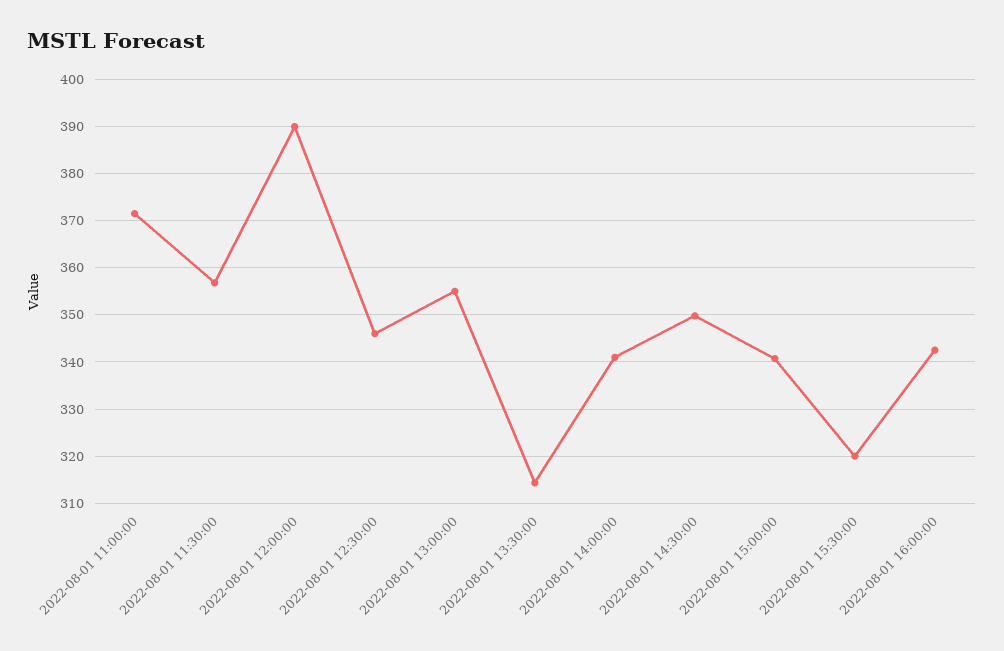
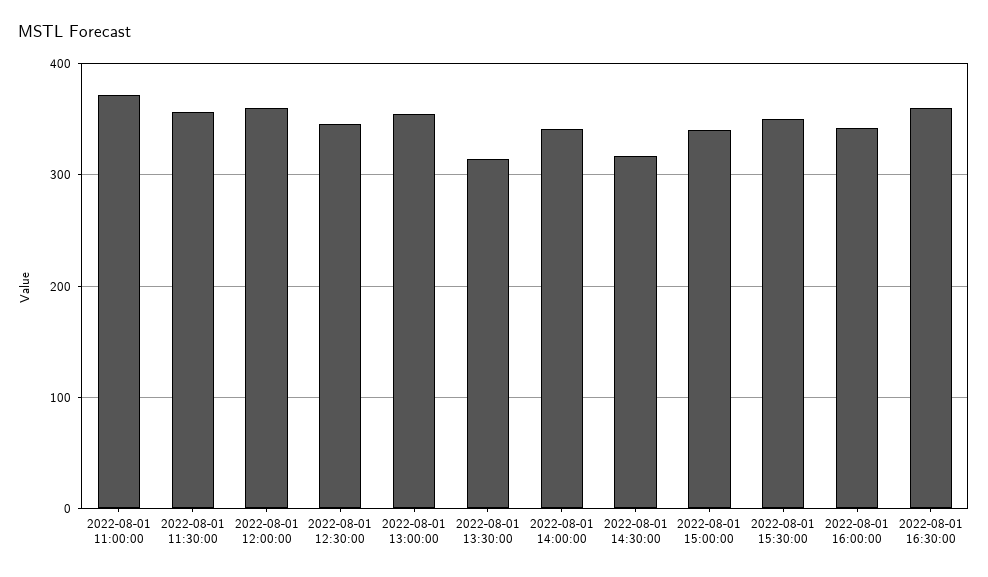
  {
    "2022-08-01 11:00:00": 372,
    "2022-08-01 11:30:00": 356,
-   "2022-08-01 12:00:00": 390,
+   "2022-08-01 12:00:00": 360,
    "2022-08-01 12:30:00": 346,
    "2022-08-01 13:00:00": 356,
    "2022-08-01 13:30:00": 314,
    "2022-08-01 14:00:00": 342,
-   "2022-08-01 14:30:00": 350,
+   "2022-08-01 14:30:00": 320,
    "2022-08-01 15:00:00": 340,
-   "2022-08-01 15:30:00": 320,
+   "2022-08-01 15:30:00": 350,
-   "2022-08-01 16:00:00": 342
+   "2022-08-01 16:00:00": 342,
+   "2022-08-01 16:30:00": 360
  }

